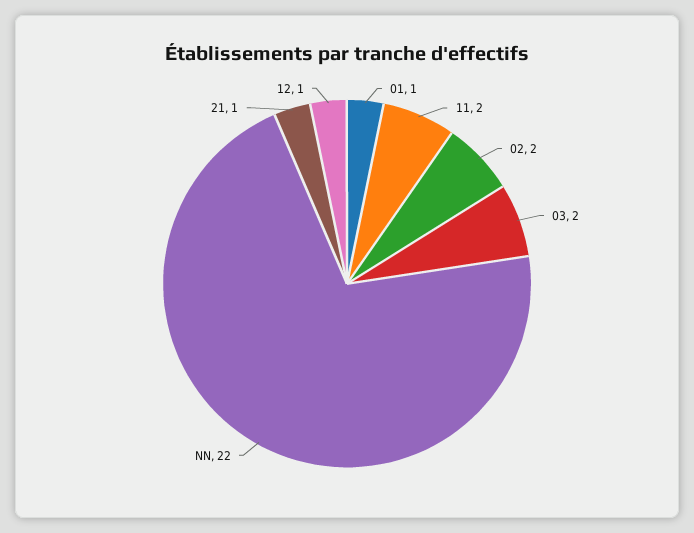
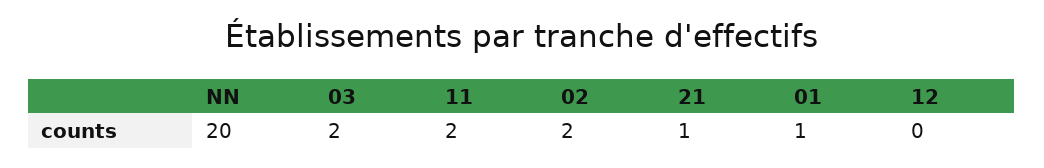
  {
    "01": 1,
    "11": 2,
    "02": 2,
    "03": 2,
-   "NN": 22,
+   "NN": 20,
    "21": 1,
-   "12": 1
+   "12": 0
  }

